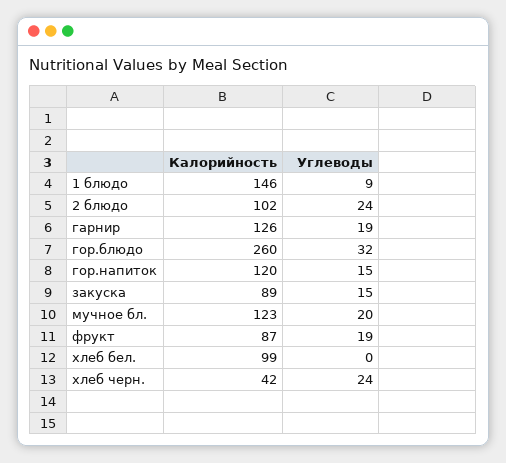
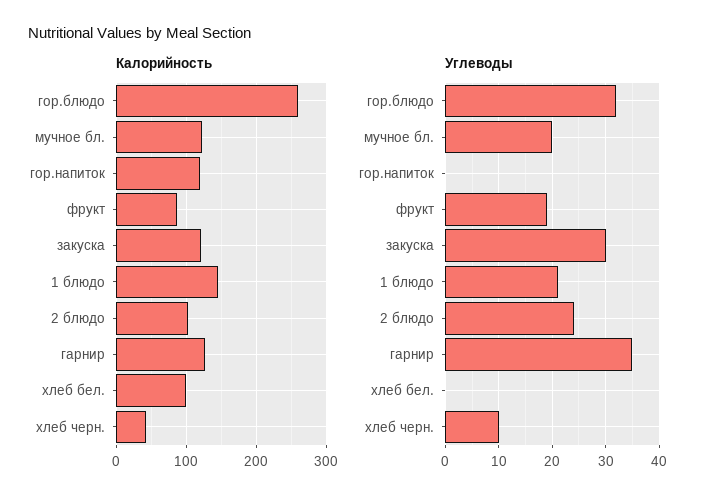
  {
    "Калорийность": {
      "1 блюдо": 146,
      "2 блюдо": 102,
      "гарнир": 126,
      "гор.блюдо": 260,
      "гор.напиток": 120,
-     "закуска": 89,
+     "закуска": 120,
      "мучное бл.": 123,
      "фрукт": 87,
      "хлеб бел.": 99,
      "хлеб черн.": 42
    },
    "Углеводы": {
-     "1 блюдо": 9,
+     "1 блюдо": 20,
      "2 блюдо": 24,
-     "гарнир": 19,
+     "гарнир": 35,
      "гор.блюдо": 32,
-     "гор.напиток": 15,
+     "гор.напиток": 0,
-     "закуска": 15,
+     "закуска": 30,
      "мучное бл.": 20,
      "фрукт": 19,
      "хлеб бел.": 0,
-     "хлеб черн.": 24
+     "хлеб черн.": 10
    }
  }

